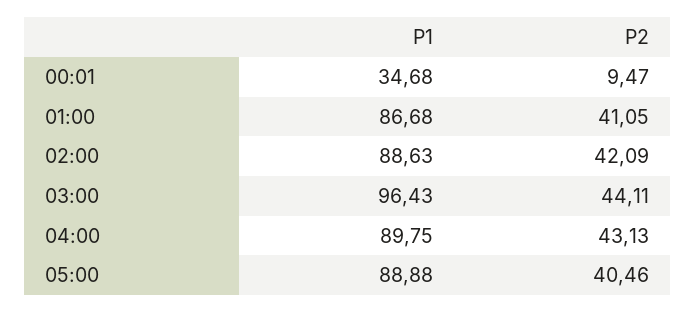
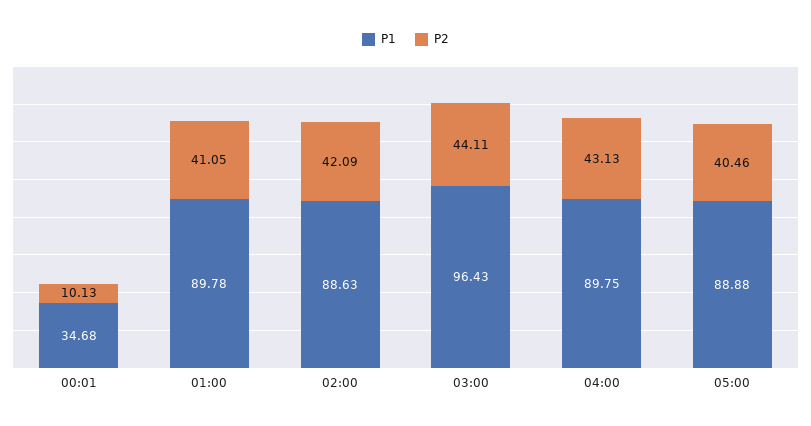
  {
    "P1": {
      "00:01": 34.68,
-     "01:00": 86.68,
+     "01:00": 89.78,
      "02:00": 88.63,
      "03:00": 96.43,
      "04:00": 89.75,
      "05:00": 88.88
    },
    "P2": {
-     "00:01": 9.47,
+     "00:01": 10.13,
      "01:00": 41.05,
      "02:00": 42.09,
      "03:00": 44.11,
      "04:00": 43.13,
      "05:00": 40.46
    }
  }

